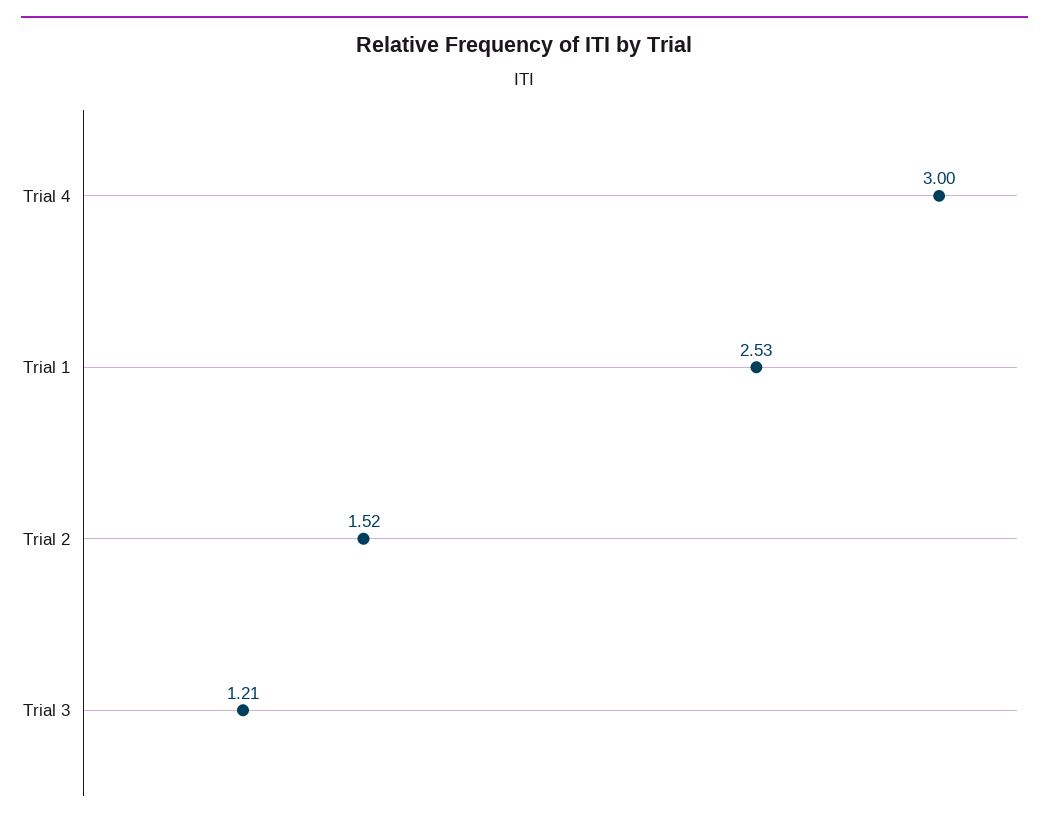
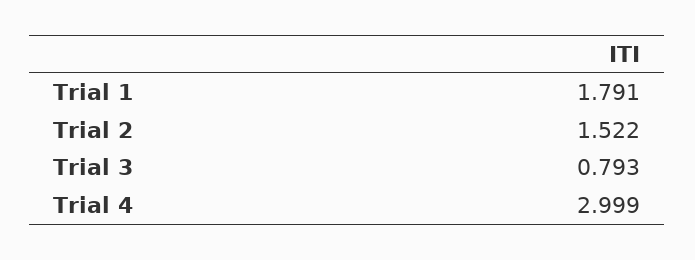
  {
    "Trial 4": 2.999,
-   "Trial 1": 2.53,
+   "Trial 1": 1.791,
    "Trial 2": 1.522,
-   "Trial 3": 1.21
+   "Trial 3": 0.793
  }

